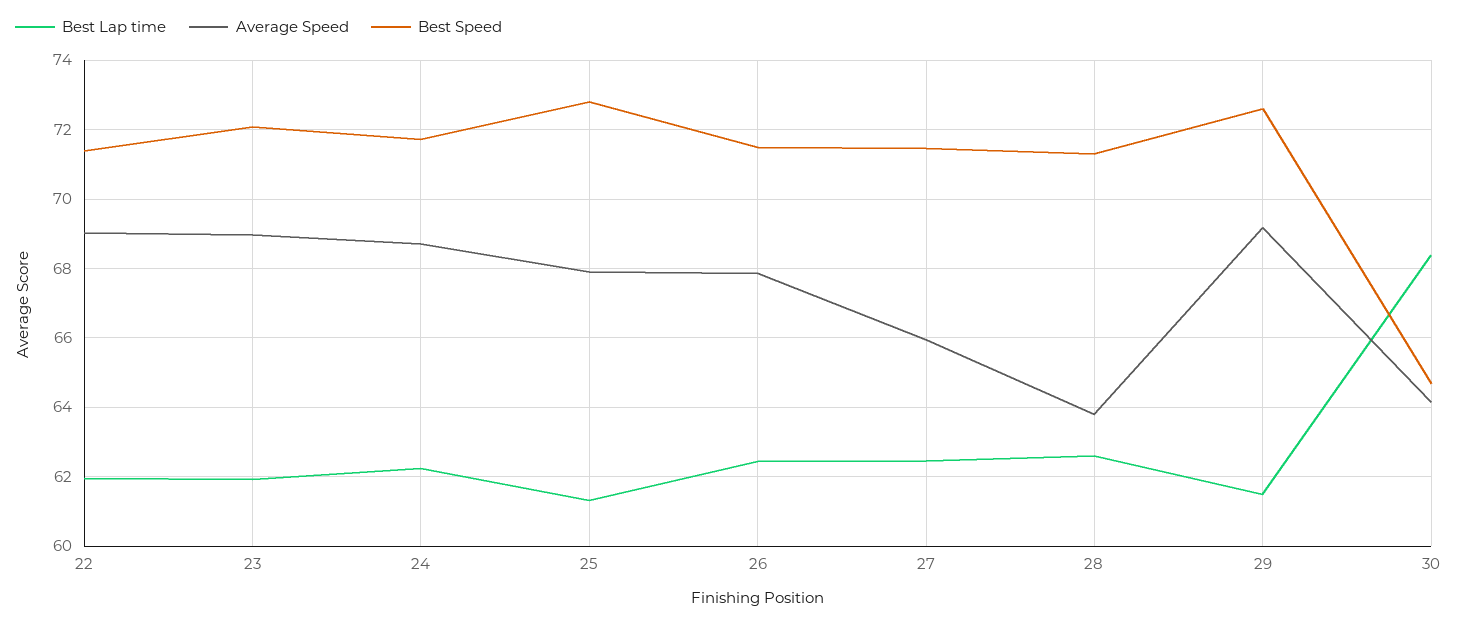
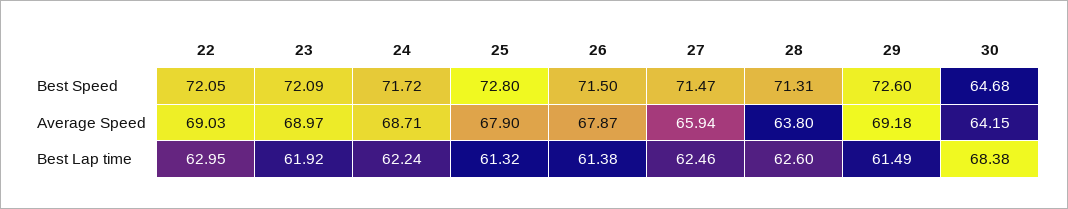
  {
    "Best Lap time": {
-     "22": 62,
+     "22": 62.95,
      "23": 61.92,
      "24": 62.24,
      "25": 61.32,
-     "26": 62.4,
+     "26": 61.38,
      "27": 62.46,
      "28": 62.6,
      "29": 61.49,
      "30": 68.38
    },
    "Average Speed": {
      "22": 69.03,
      "23": 68.97,
      "24": 68.71,
      "25": 67.9,
      "26": 67.87,
      "27": 65.94,
      "28": 63.8,
      "29": 69.18,
      "30": 64.15
    },
    "Best Speed": {
-     "22": 71.4,
+     "22": 72.05,
      "23": 72.09,
      "24": 71.72,
      "25": 72.8,
      "26": 71.5,
      "27": 71.47,
      "28": 71.31,
      "29": 72.6,
      "30": 64.68
    }
  }

